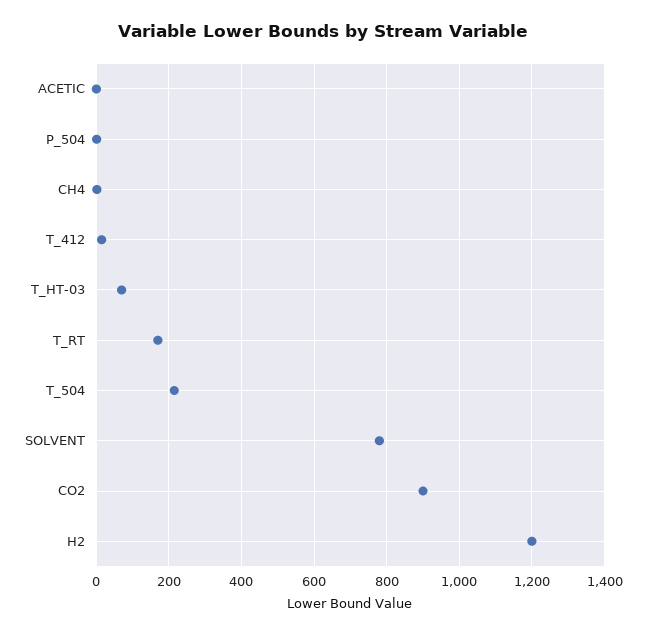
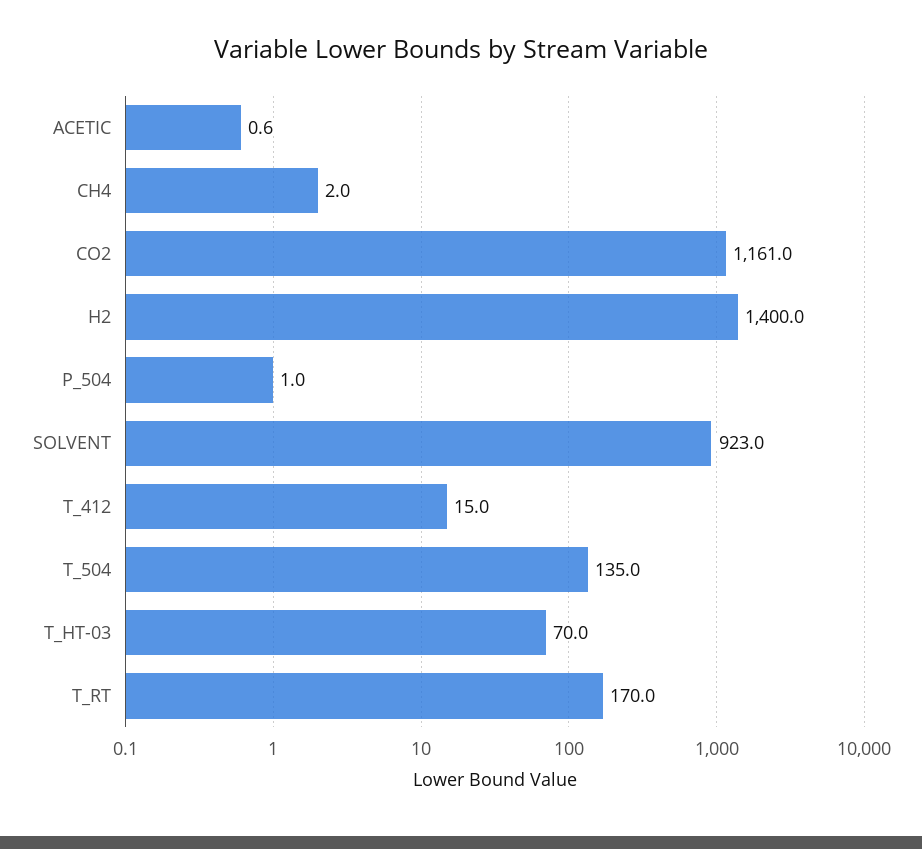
  {
    "ACETIC": 0.6,
    "P_504": 1,
    "CH4": 2,
    "T_412": 15,
    "T_HT-03": 70,
    "T_RT": 170,
-   "T_504": 220,
+   "T_504": 135,
-   "SOLVENT": 780,
+   "SOLVENT": 923,
-   "CO2": 900,
+   "CO2": 1161,
-   "H2": 1200
+   "H2": 1400
  }

